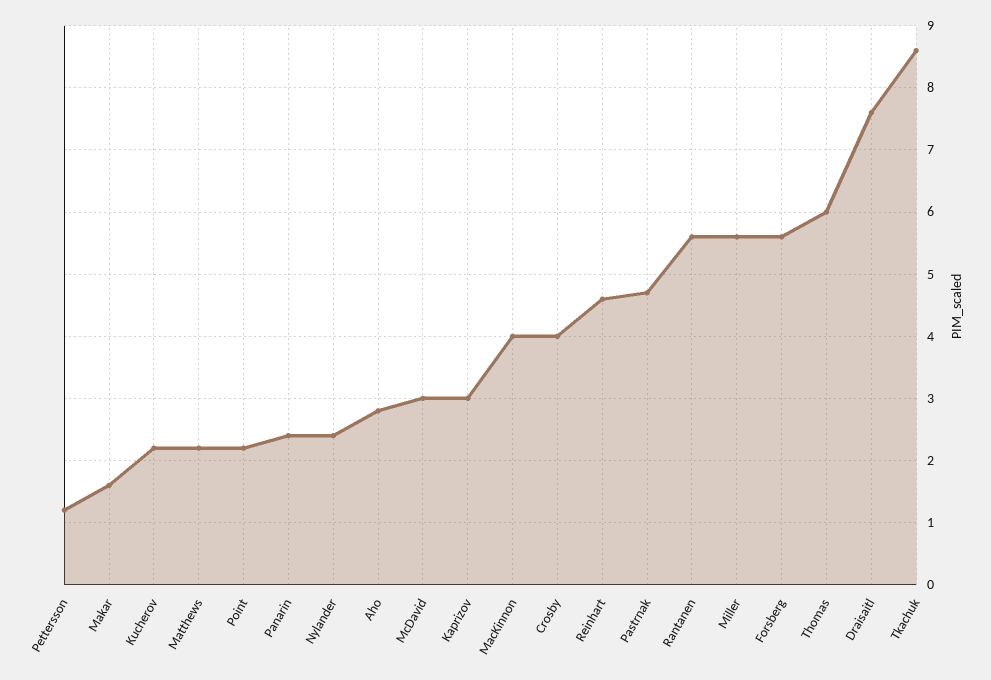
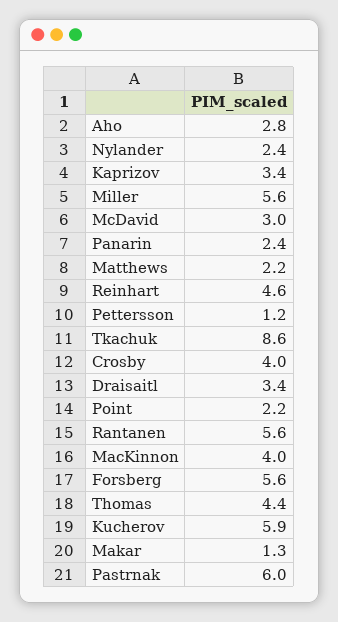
  {
    "Pettersson": 1.2,
-   "Makar": 1.6,
+   "Makar": 1.3,
-   "Kucherov": 2.2,
+   "Kucherov": 5.9,
    "Matthews": 2.2,
    "Point": 2.2,
    "Panarin": 2.4,
    "Nylander": 2.4,
    "Aho": 2.8,
    "McDavid": 3,
-   "Kaprizov": 3,
+   "Kaprizov": 3.4,
    "MacKinnon": 4,
    "Crosby": 4,
    "Reinhart": 4.6,
-   "Pastrnak": 4.7,
+   "Pastrnak": 6,
    "Rantanen": 5.6,
    "Miller": 5.6,
    "Forsberg": 5.6,
-   "Thomas": 6,
+   "Thomas": 4.4,
-   "Draisaitl": 7.6,
+   "Draisaitl": 3.4,
    "Tkachuk": 8.6
  }

